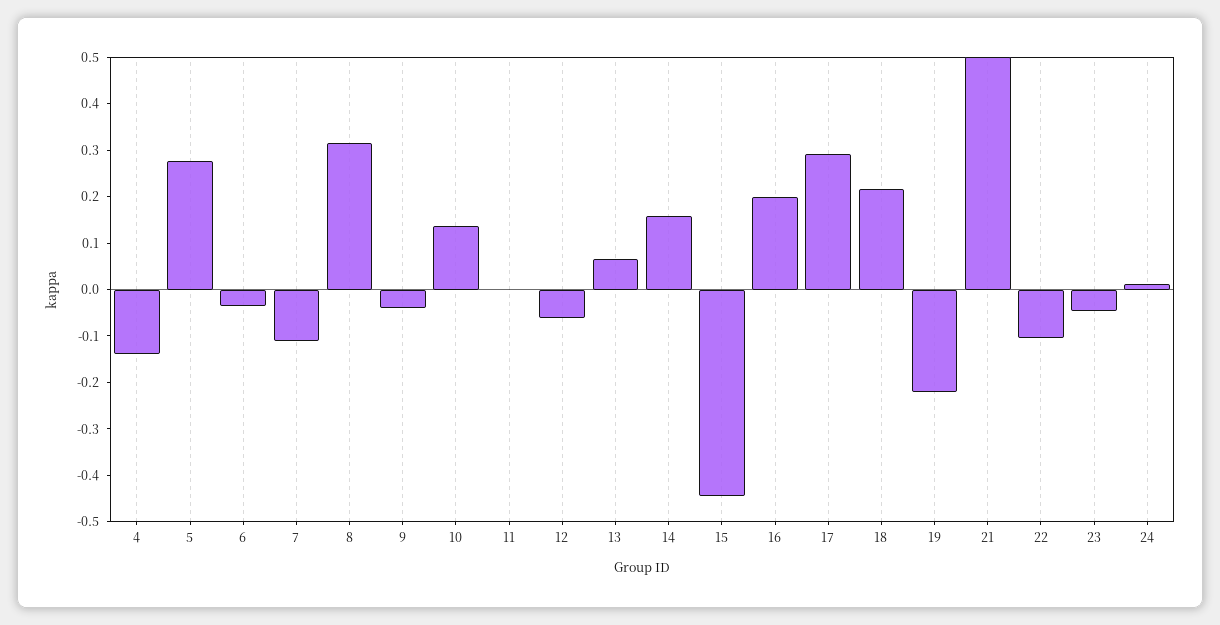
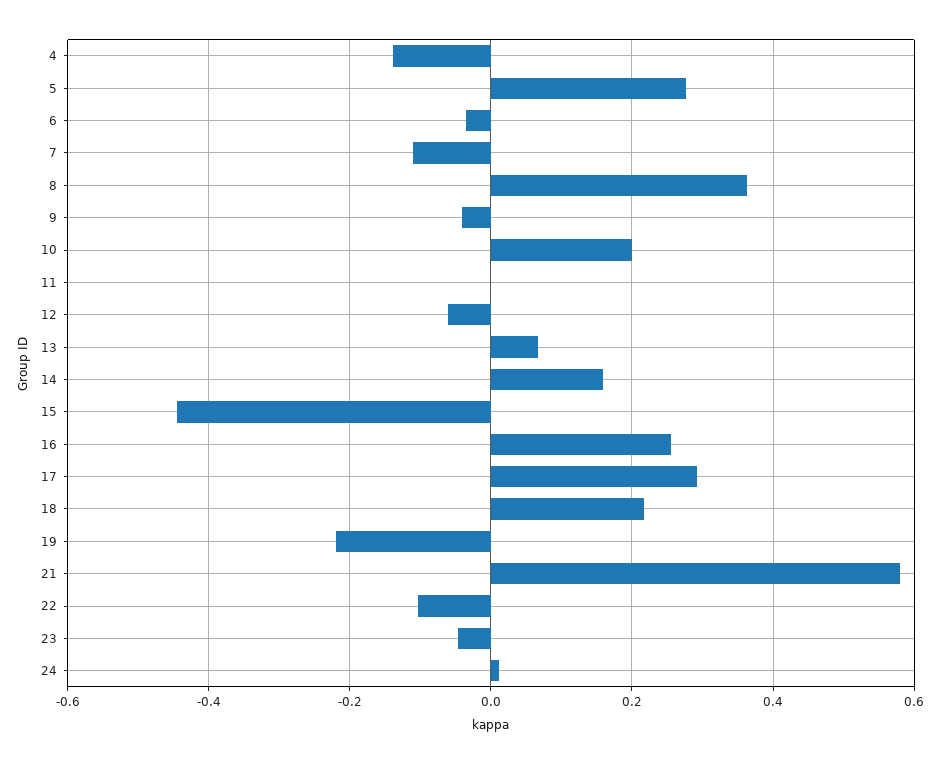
  {
    "4": -0.14,
    "5": 0.28,
    "6": -0.04,
    "7": -0.12,
-   "8": 0.32,
+   "8": 0.36,
    "9": -0.04,
-   "10": 0.14,
+   "10": 0.2,
    "11": 0,
    "12": -0.06,
    "13": 0.06,
    "14": 0.16,
    "15": -0.44,
-   "16": 0.2,
+   "16": 0.26,
    "17": 0.3,
    "18": 0.22,
    "19": -0.22,
-   "21": 0.5,
+   "21": 0.58,
    "22": -0.1,
    "23": -0.04,
    "24": 0.02
  }

